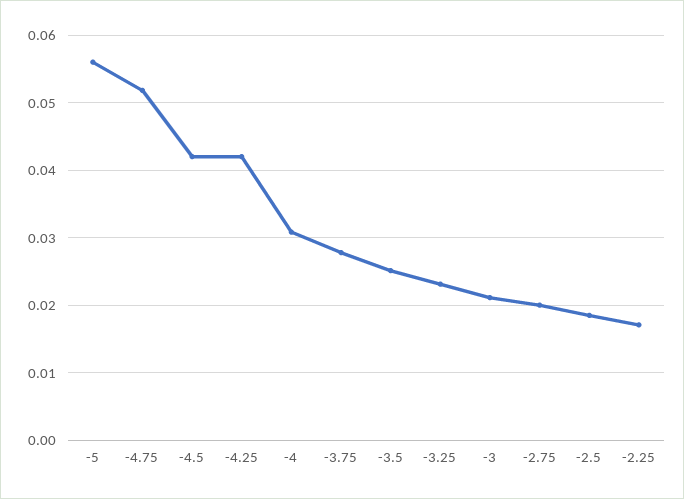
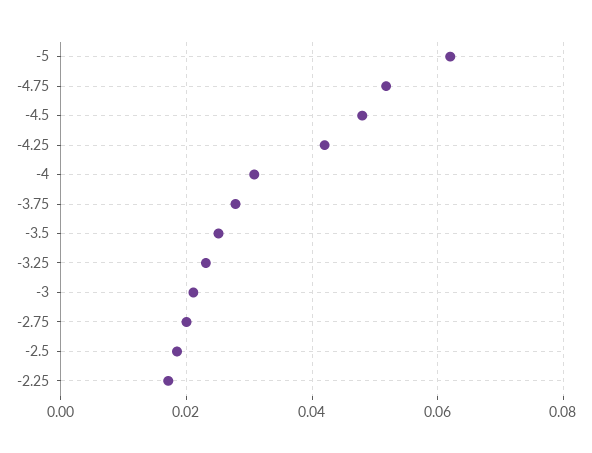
  {
-   "-5": 0.056,
+   "-5": 0.062,
    "-4.75": 0.052,
-   "-4.5": 0.042,
+   "-4.5": 0.048,
    "-4.25": 0.042,
    "-4": 0.031,
    "-3.75": 0.028,
    "-3.5": 0.025,
    "-3.25": 0.023,
    "-3": 0.021,
    "-2.75": 0.02,
    "-2.5": 0.019,
    "-2.25": 0.017
  }

